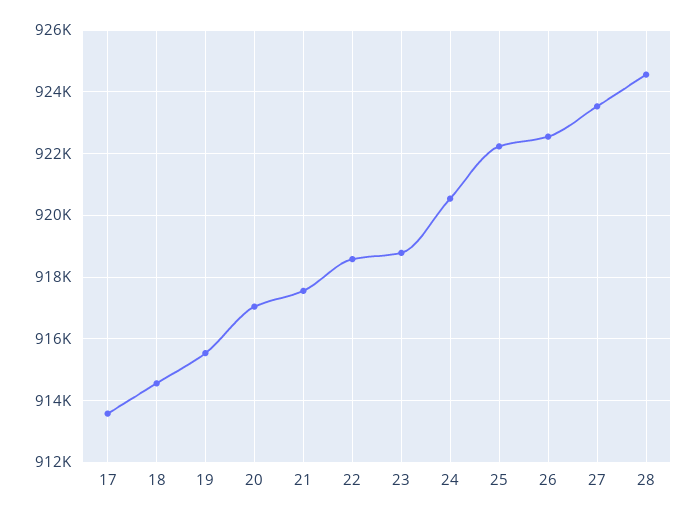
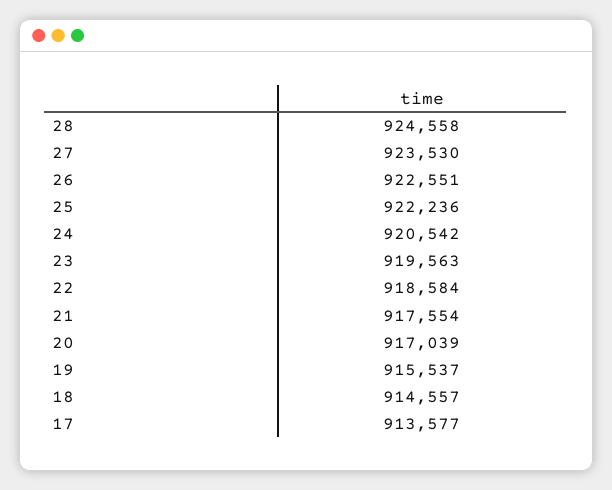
  {
    "17": 913577,
    "18": 914557,
    "19": 915537,
    "20": 917039,
    "21": 917554,
    "22": 918584,
-   "23": 918800,
+   "23": 919563,
    "24": 920542,
    "25": 922236,
    "26": 922551,
    "27": 923530,
    "28": 924558
  }

